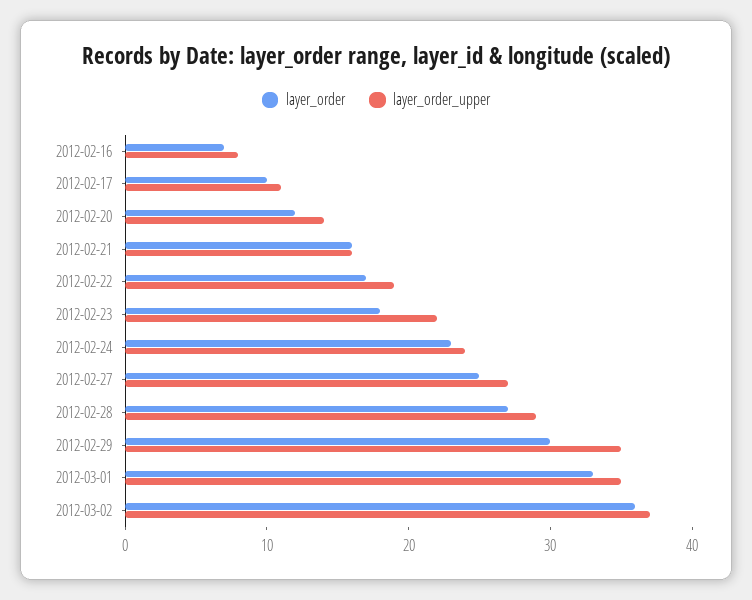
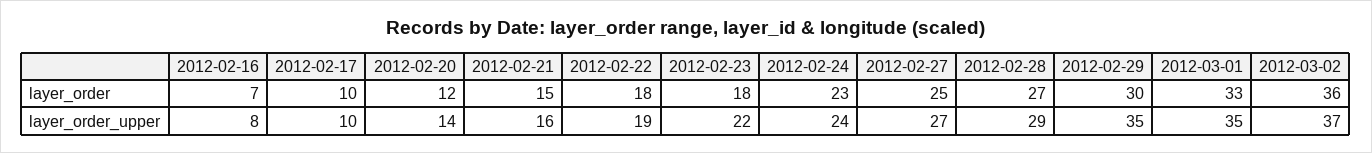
  {
    "layer_order": {
      "2012-02-16": 7,
      "2012-02-17": 10,
      "2012-02-20": 12,
-     "2012-02-21": 16,
+     "2012-02-21": 15,
-     "2012-02-22": 17,
+     "2012-02-22": 18,
      "2012-02-23": 18,
      "2012-02-24": 23,
      "2012-02-27": 25,
      "2012-02-28": 27,
      "2012-02-29": 30,
      "2012-03-01": 33,
      "2012-03-02": 36
    },
    "layer_order_upper": {
      "2012-02-16": 8,
-     "2012-02-17": 11,
+     "2012-02-17": 10,
      "2012-02-20": 14,
      "2012-02-21": 16,
      "2012-02-22": 19,
      "2012-02-23": 22,
      "2012-02-24": 24,
      "2012-02-27": 27,
      "2012-02-28": 29,
      "2012-02-29": 35,
      "2012-03-01": 35,
      "2012-03-02": 37
    }
  }

